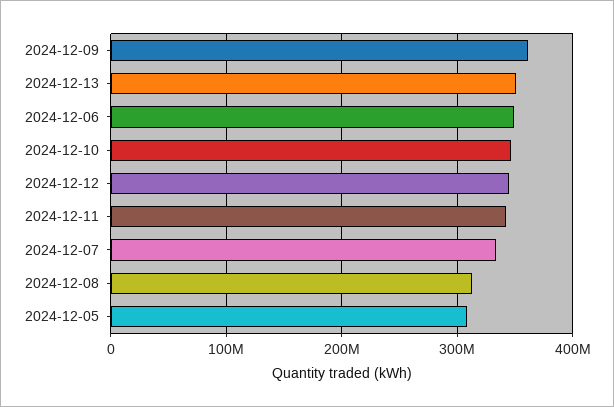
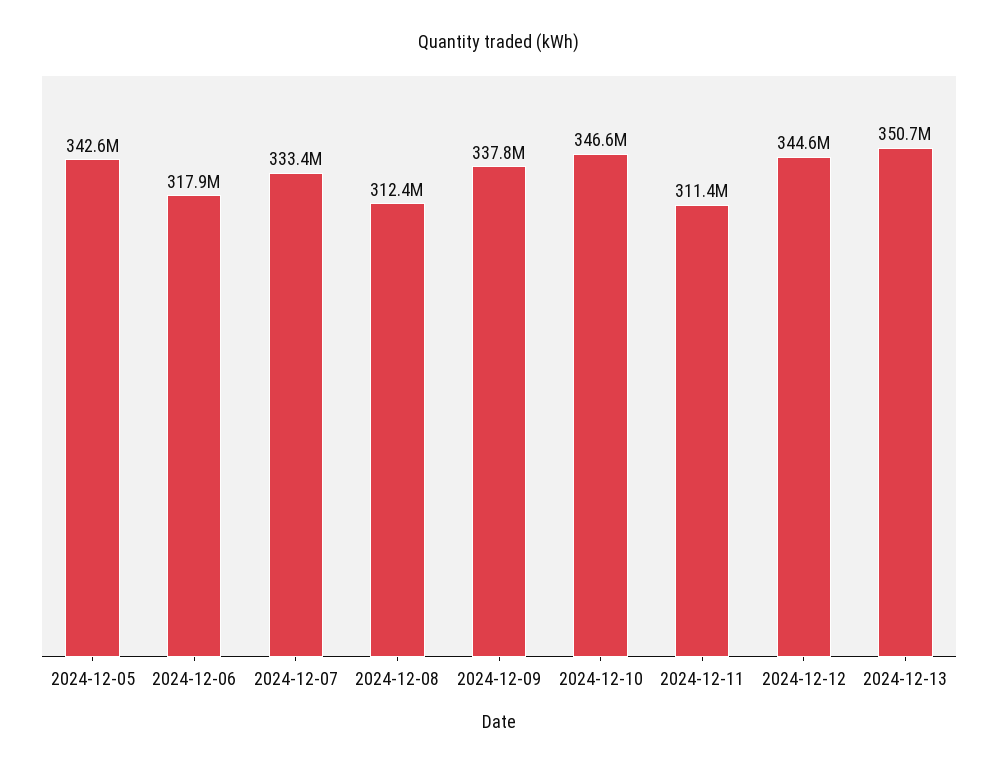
  {
-   "2024-12-09": 360000000,
+   "2024-12-09": 337800000,
    "2024-12-13": 350700000,
-   "2024-12-06": 350000000,
+   "2024-12-06": 317900000,
    "2024-12-10": 346600000,
    "2024-12-12": 344600000,
-   "2024-12-11": 340000000,
+   "2024-12-11": 311400000,
    "2024-12-07": 333400000,
    "2024-12-08": 312400000,
-   "2024-12-05": 310000000
+   "2024-12-05": 342600000
  }

